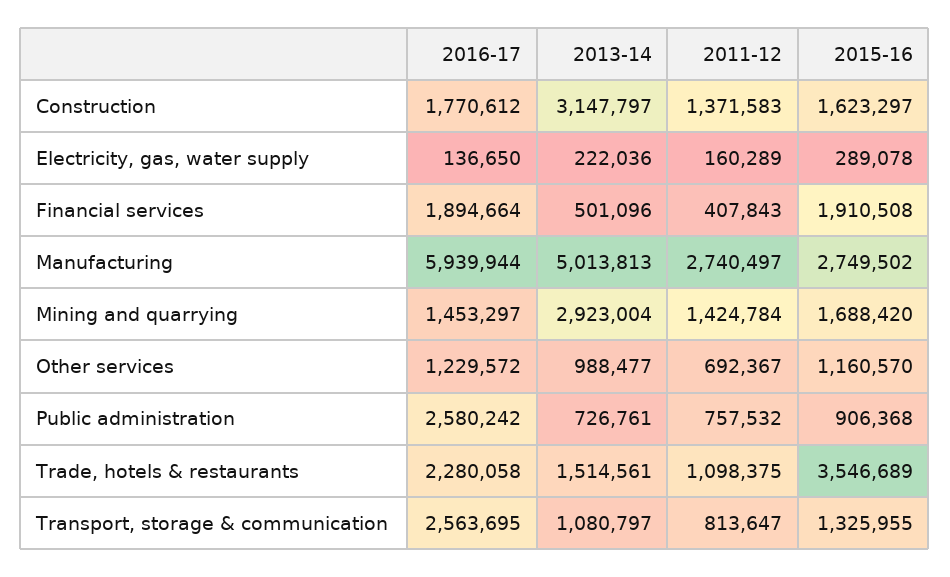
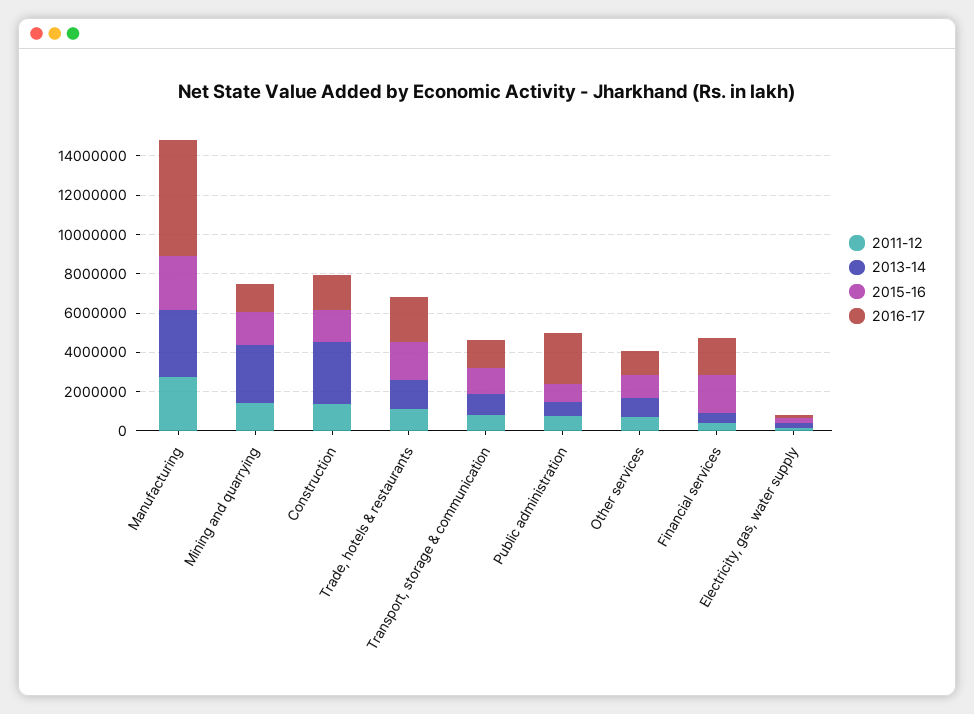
  {
    "2016-17": {
      "Construction": 1770612,
      "Electricity, gas, water supply": 136650,
      "Financial services": 1894664,
      "Manufacturing": 5939944,
      "Mining and quarrying": 1453297,
      "Other services": 1229572,
      "Public administration": 2580242,
      "Trade, hotels & restaurants": 2280058,
-     "Transport, storage & communication": 2563695
+     "Transport, storage & communication": 1500000
    },
    "2013-14": {
      "Construction": 3147797,
      "Electricity, gas, water supply": 222036,
      "Financial services": 501096,
-     "Manufacturing": 5013813,
+     "Manufacturing": 3500000,
      "Mining and quarrying": 2923004,
      "Other services": 988477,
      "Public administration": 726761,
      "Trade, hotels & restaurants": 1514561,
      "Transport, storage & communication": 1080797
    },
    "2011-12": {
      "Construction": 1371583,
      "Electricity, gas, water supply": 160289,
      "Financial services": 407843,
      "Manufacturing": 2740497,
      "Mining and quarrying": 1424784,
      "Other services": 692367,
      "Public administration": 757532,
      "Trade, hotels & restaurants": 1098375,
      "Transport, storage & communication": 813647
    },
    "2015-16": {
      "Construction": 1623297,
      "Electricity, gas, water supply": 289078,
      "Financial services": 1910508,
      "Manufacturing": 2749502,
      "Mining and quarrying": 1688420,
      "Other services": 1160570,
      "Public administration": 906368,
-     "Trade, hotels & restaurants": 3546689,
+     "Trade, hotels & restaurants": 2000000,
      "Transport, storage & communication": 1325955
    }
  }

